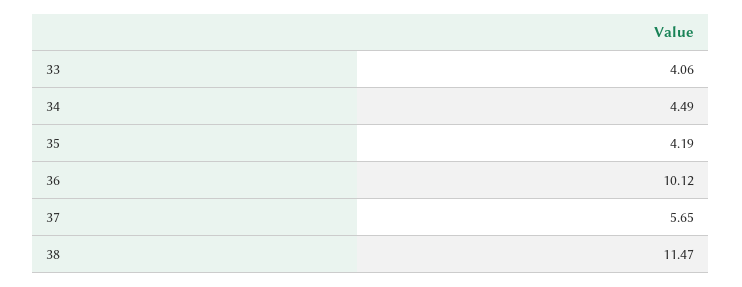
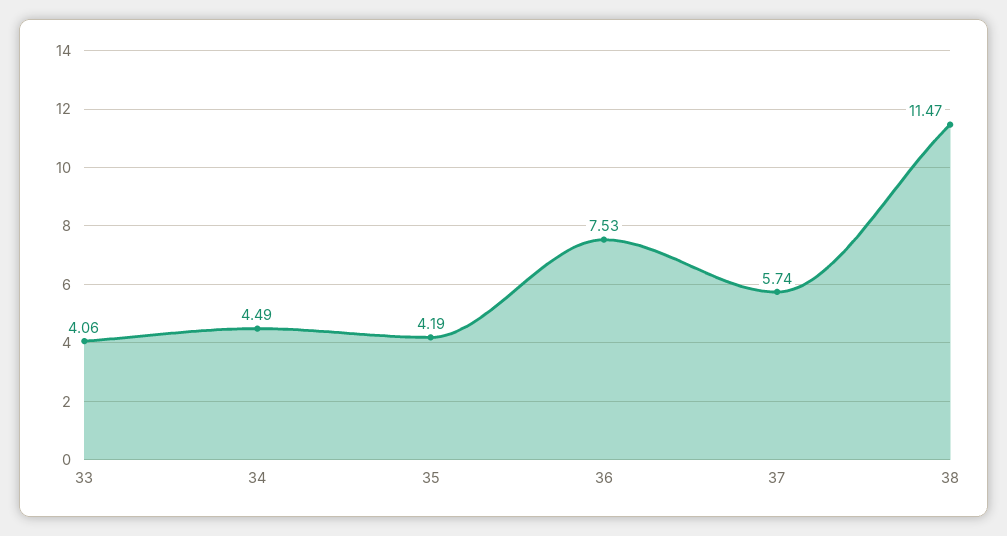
  {
    "33": 4.06,
    "34": 4.49,
    "35": 4.19,
-   "36": 10.12,
+   "36": 7.53,
-   "37": 5.65,
+   "37": 5.74,
    "38": 11.47
  }

